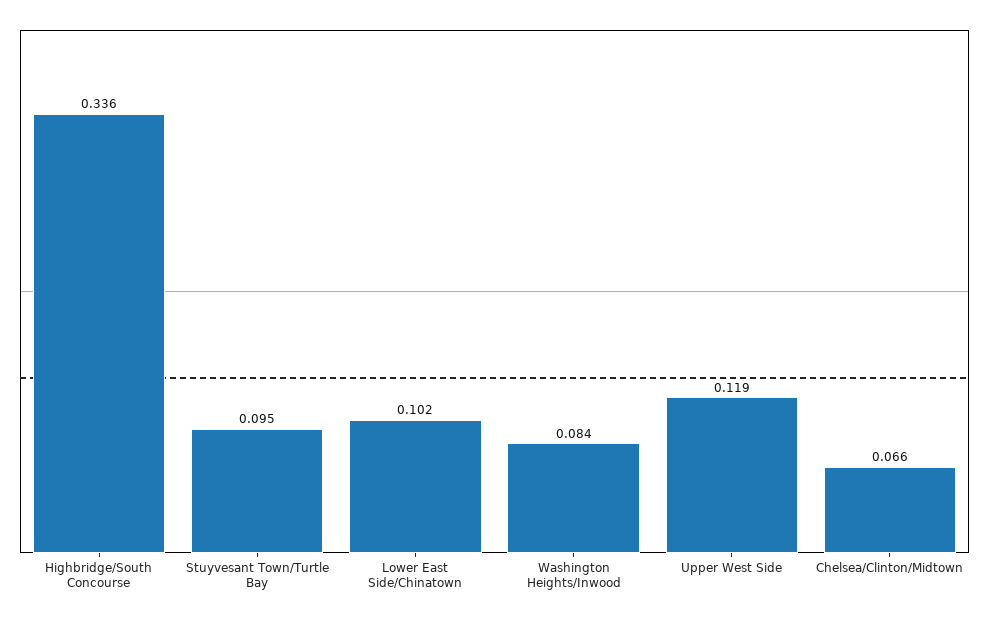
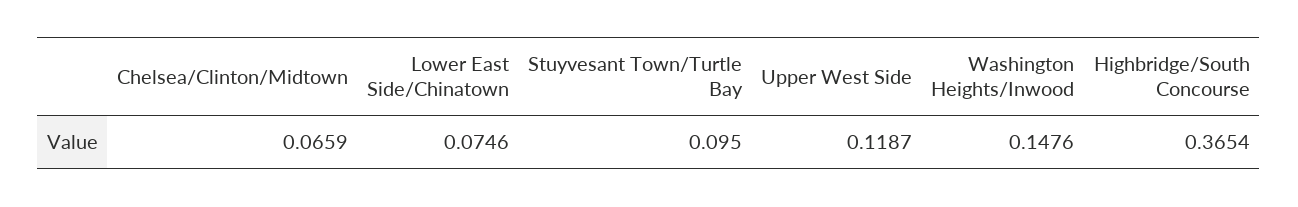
  {
-   "Highbridge/South Concourse": 0.336,
+   "Highbridge/South Concourse": 0.3654,
    "Stuyvesant Town/Turtle Bay": 0.095,
-   "Lower East Side/Chinatown": 0.102,
+   "Lower East Side/Chinatown": 0.0746,
-   "Washington Heights/Inwood": 0.084,
+   "Washington Heights/Inwood": 0.1476,
    "Upper West Side": 0.1187,
    "Chelsea/Clinton/Midtown": 0.0659
  }

